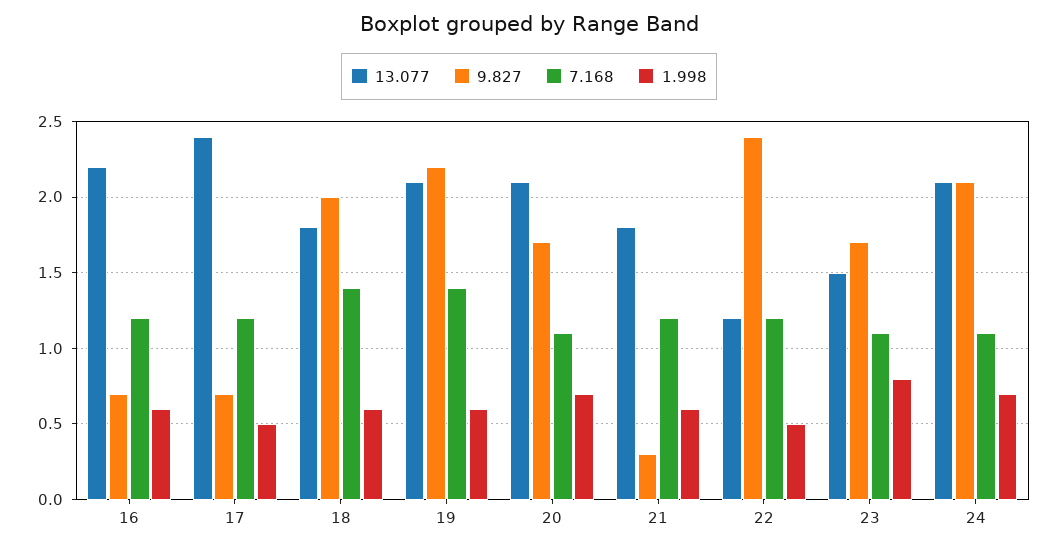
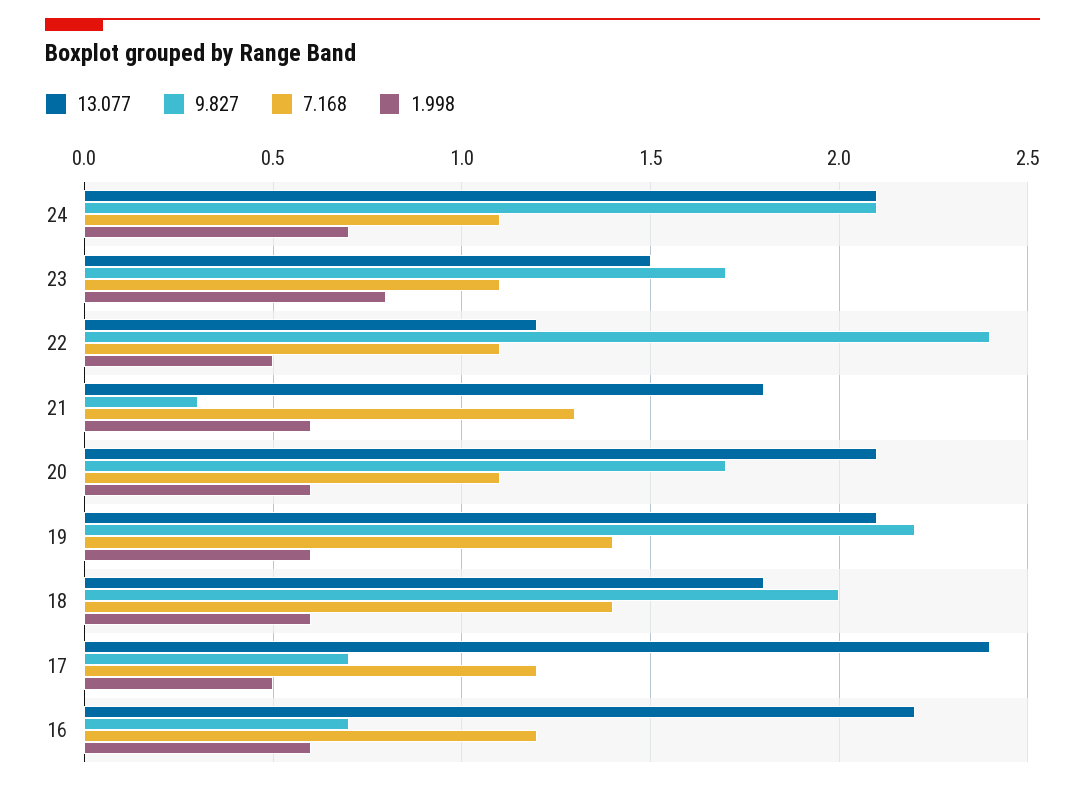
  {
    "13.077": {
      "16": 2.2,
      "17": 2.4,
      "18": 1.8,
      "19": 2.1,
      "20": 2.1,
      "21": 1.8,
      "22": 1.2,
      "23": 1.5,
      "24": 2.1
    },
    "9.827": {
      "16": 0.7,
      "17": 0.7,
      "18": 2,
      "19": 2.2,
      "20": 1.7,
      "21": 0.3,
      "22": 2.4,
      "23": 1.7,
      "24": 2.1
    },
    "7.168": {
      "16": 1.2,
      "17": 1.2,
      "18": 1.4,
      "19": 1.4,
      "20": 1.1,
-     "21": 1.2,
+     "21": 1.3,
-     "22": 1.2,
+     "22": 1.1,
      "23": 1.1,
      "24": 1.1
    },
    "1.998": {
      "16": 0.6,
      "17": 0.5,
      "18": 0.6,
      "19": 0.6,
-     "20": 0.7,
+     "20": 0.6,
      "21": 0.6,
      "22": 0.5,
      "23": 0.8,
      "24": 0.7
    }
  }

